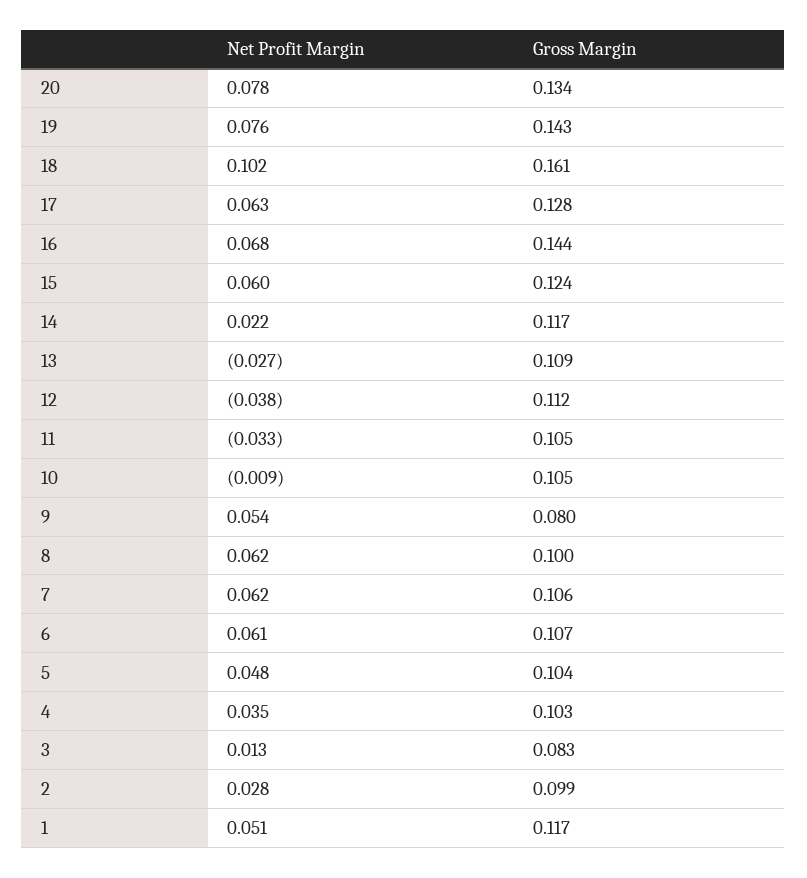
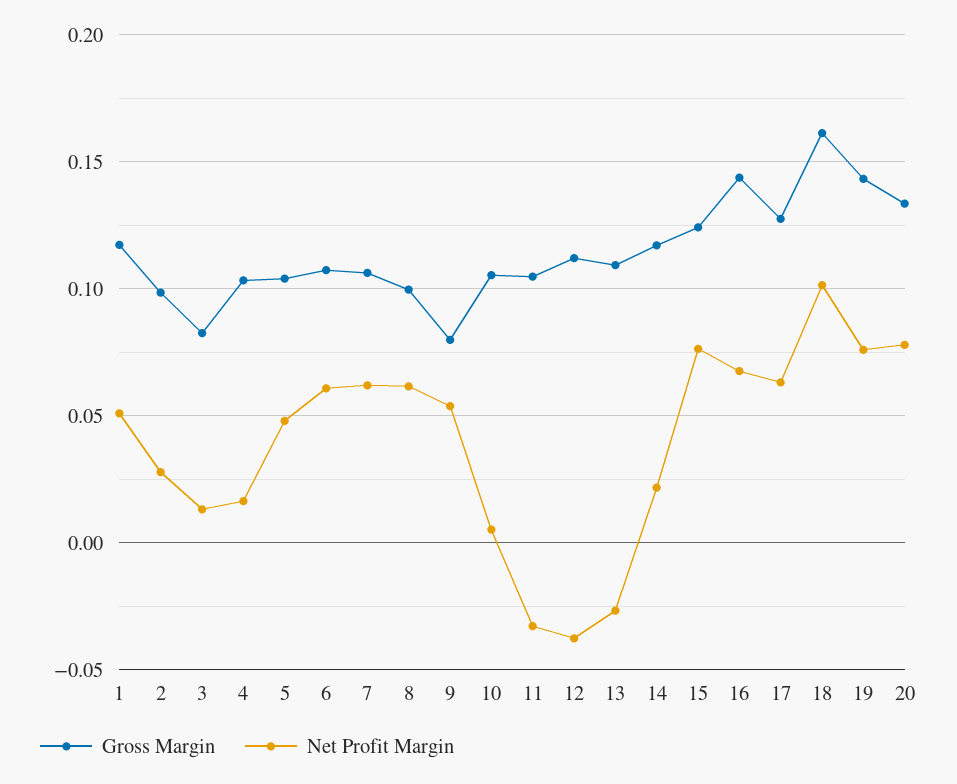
  {
    "Net Profit Margin": {
      "20": 0.078,
      "19": 0.076,
      "18": 0.102,
      "17": 0.063,
      "16": 0.068,
-     "15": 0.06,
+     "15": 0.075,
      "14": 0.022,
      "13": -0.027,
      "12": -0.038,
      "11": -0.033,
-     "10": -0.009,
+     "10": 0.005,
      "9": 0.054,
      "8": 0.062,
      "7": 0.062,
      "6": 0.061,
      "5": 0.048,
-     "4": 0.035,
+     "4": 0.015,
      "3": 0.013,
      "2": 0.028,
      "1": 0.051
    },
    "Gross Margin": {
      "20": 0.134,
      "19": 0.143,
      "18": 0.161,
      "17": 0.128,
      "16": 0.144,
      "15": 0.124,
      "14": 0.117,
      "13": 0.109,
      "12": 0.112,
      "11": 0.105,
      "10": 0.105,
      "9": 0.08,
      "8": 0.1,
      "7": 0.106,
      "6": 0.107,
      "5": 0.104,
      "4": 0.103,
      "3": 0.083,
      "2": 0.099,
      "1": 0.117
    }
  }

